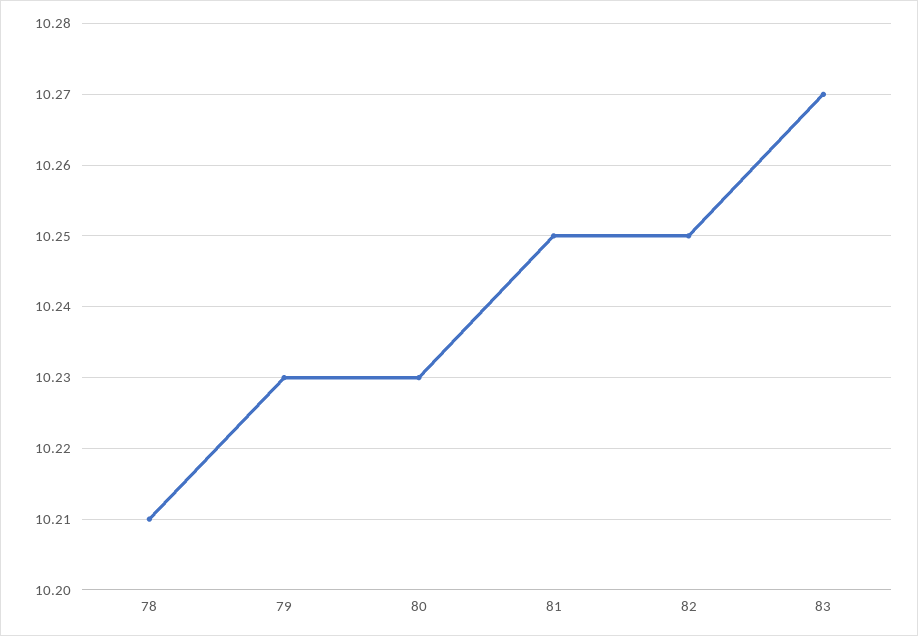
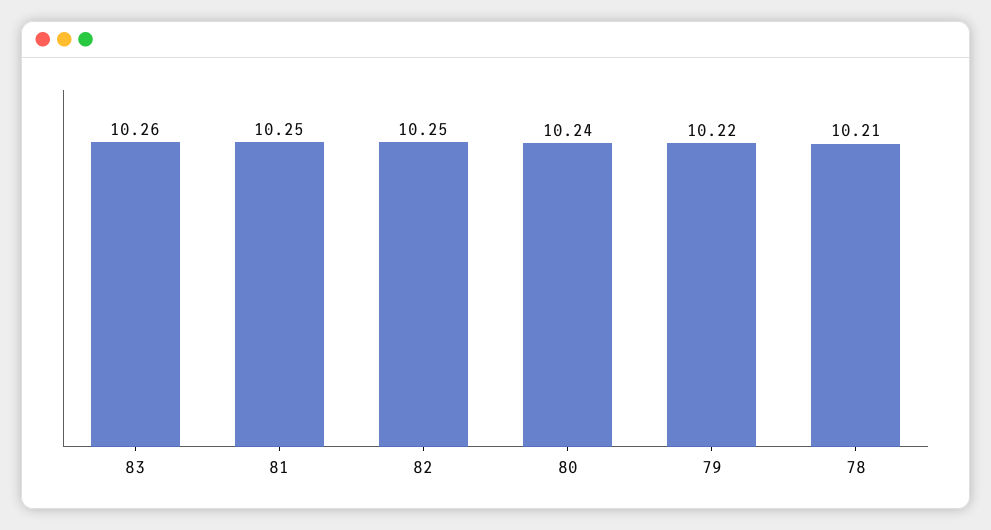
  {
    "78": 10.21,
-   "79": 10.23,
+   "79": 10.22,
-   "80": 10.23,
+   "80": 10.24,
    "81": 10.25,
    "82": 10.25,
-   "83": 10.27
+   "83": 10.26
  }

